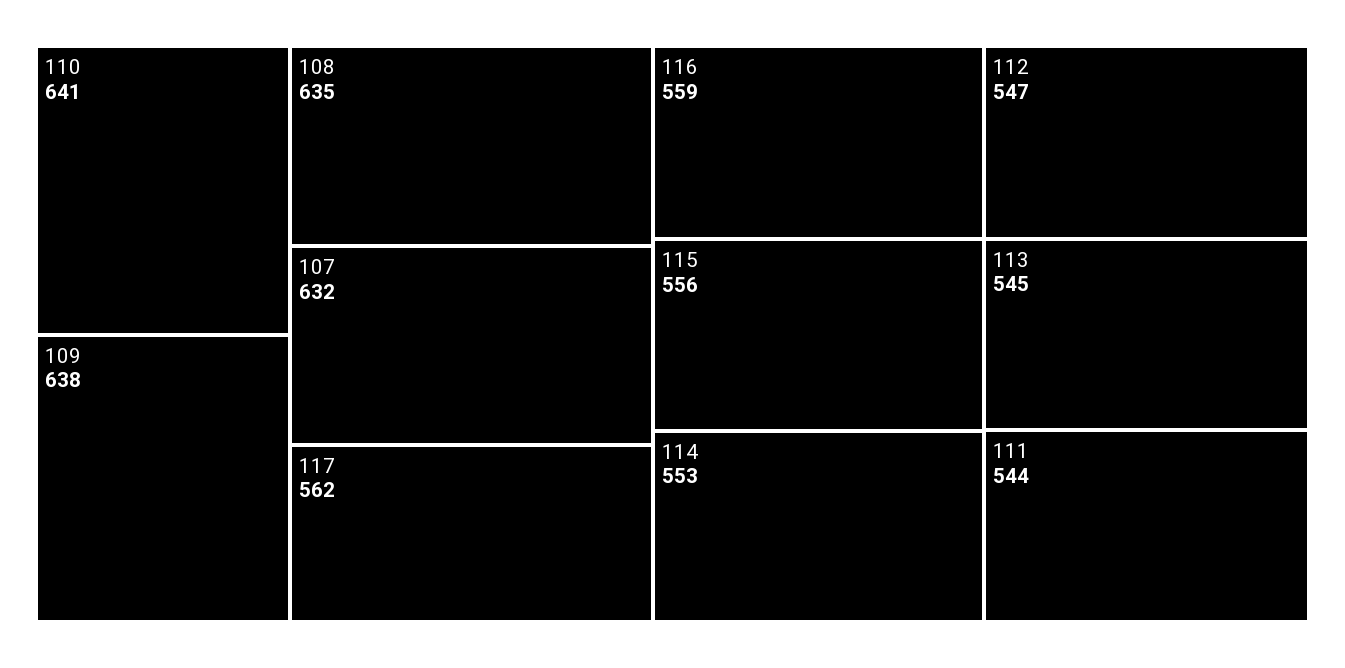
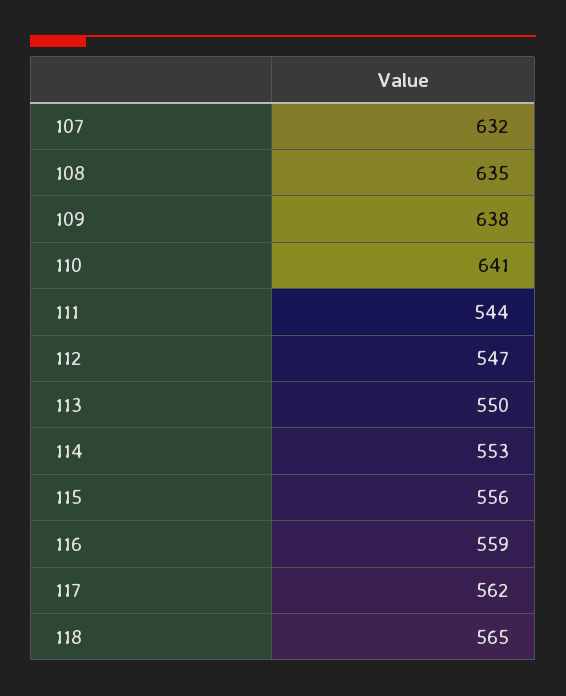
  {
    "110": 641,
    "109": 638,
    "108": 635,
    "107": 632,
    "117": 562,
    "116": 559,
    "115": 556,
    "114": 553,
    "112": 547,
-   "113": 545,
+   "113": 550,
-   "111": 544
+   "111": 544,
+   "118": 565
  }

